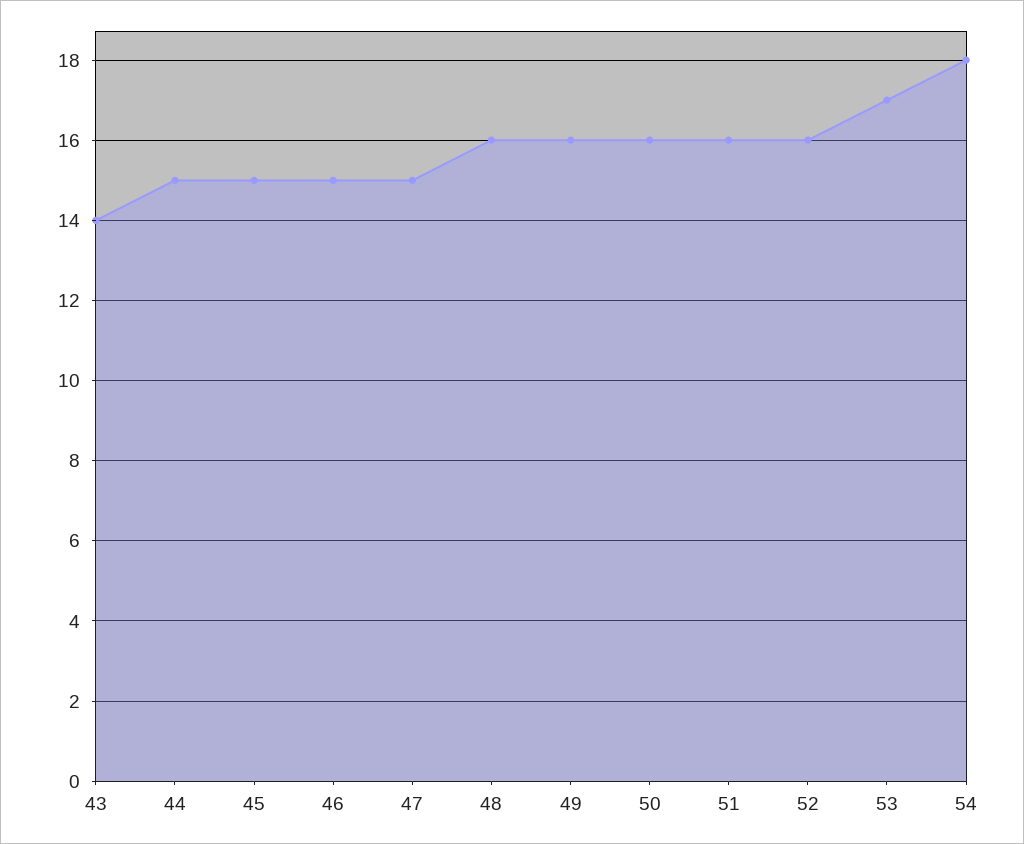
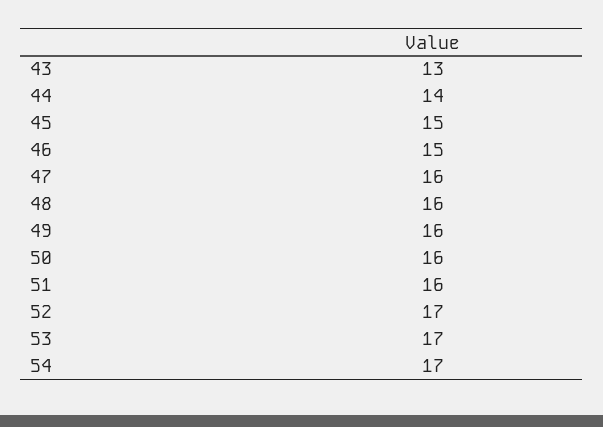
  {
-   "43": 14,
+   "43": 13,
-   "44": 15,
+   "44": 14,
    "45": 15,
    "46": 15,
-   "47": 15,
+   "47": 16,
    "48": 16,
    "49": 16,
    "50": 16,
    "51": 16,
-   "52": 16,
+   "52": 17,
    "53": 17,
-   "54": 18
+   "54": 17
  }

